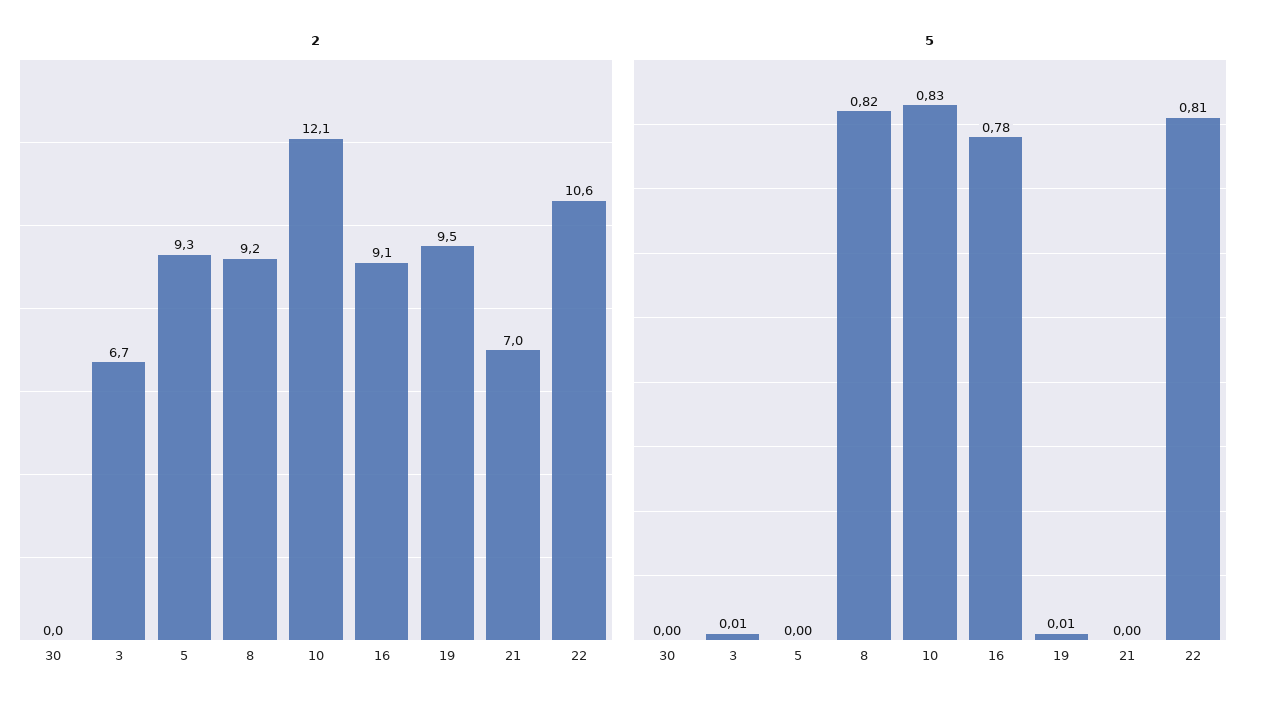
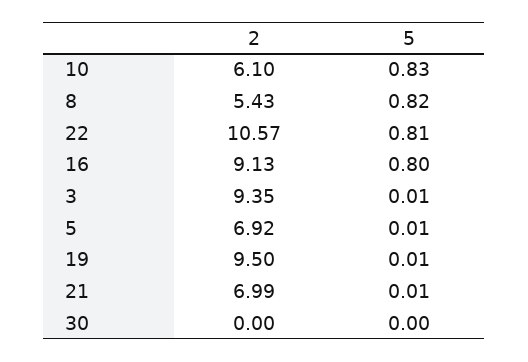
  {
    "2": {
      "30": 0,
-     "3": 6.7,
+     "3": 9.35,
-     "5": 9.3,
+     "5": 6.92,
-     "8": 9.2,
+     "8": 5.43,
-     "10": 12.1,
+     "10": 6.1,
      "16": 9.13,
      "19": 9.5,
      "21": 6.99,
      "22": 10.57
    },
    "5": {
      "30": 0,
      "3": 0.01,
-     "5": 0,
+     "5": 0.01,
      "8": 0.82,
      "10": 0.83,
-     "16": 0.78,
+     "16": 0.8,
      "19": 0.01,
-     "21": 0,
+     "21": 0.01,
      "22": 0.81
    }
  }

